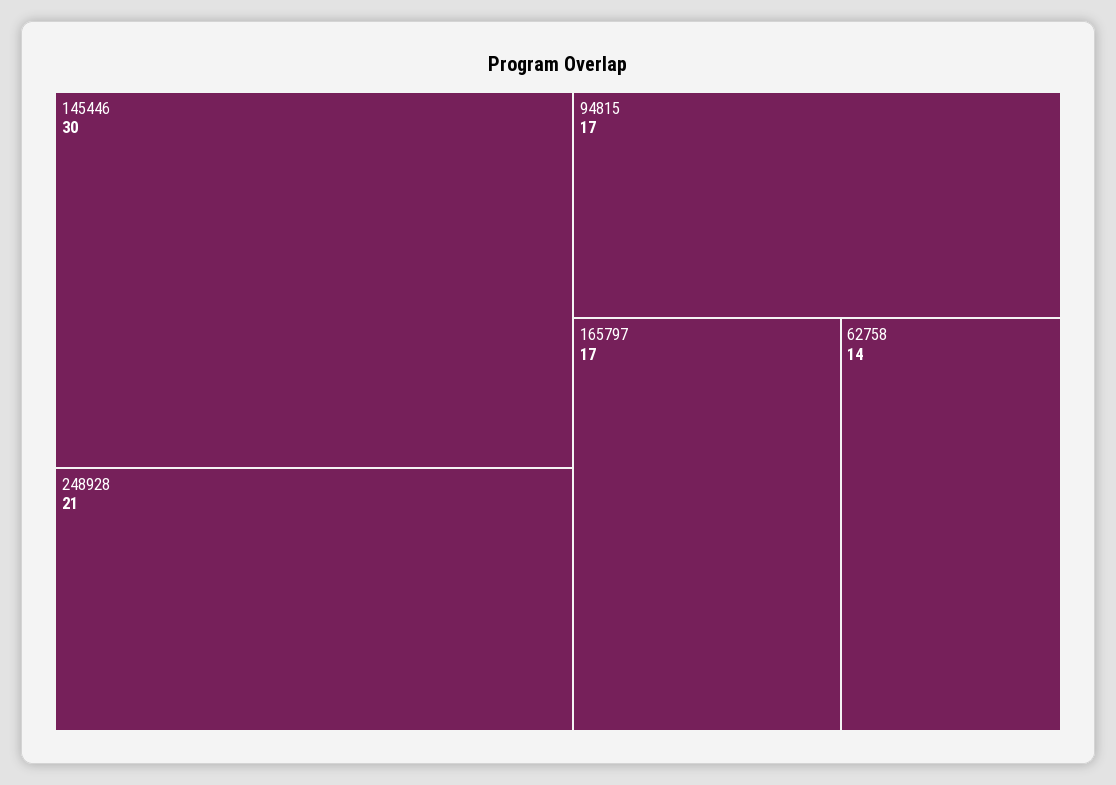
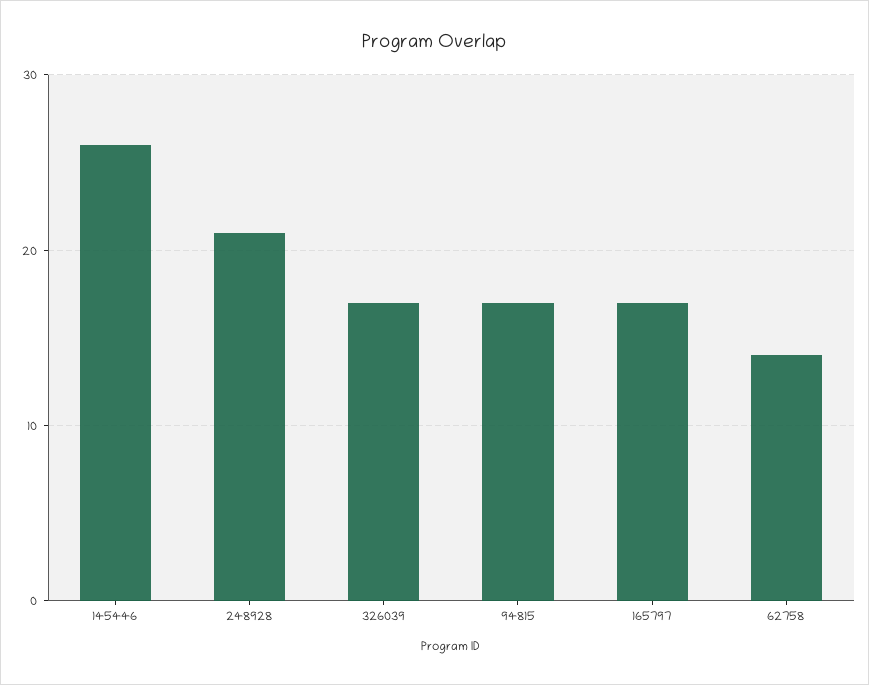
  {
-   "145446": 30,
+   "145446": 26,
    "248928": 21,
    "94815": 17,
    "165797": 17,
-   "62758": 14
+   "62758": 14,
+   "326039": 17
  }

